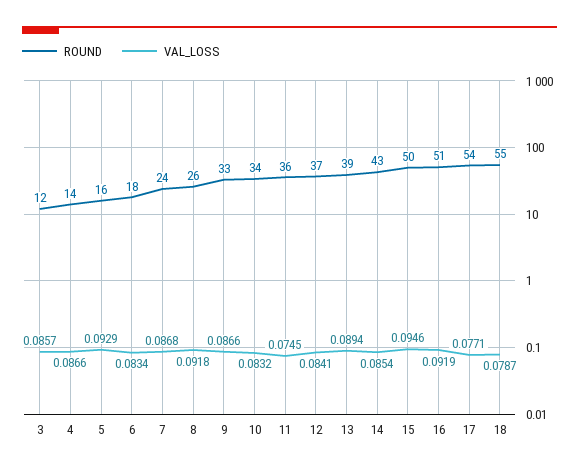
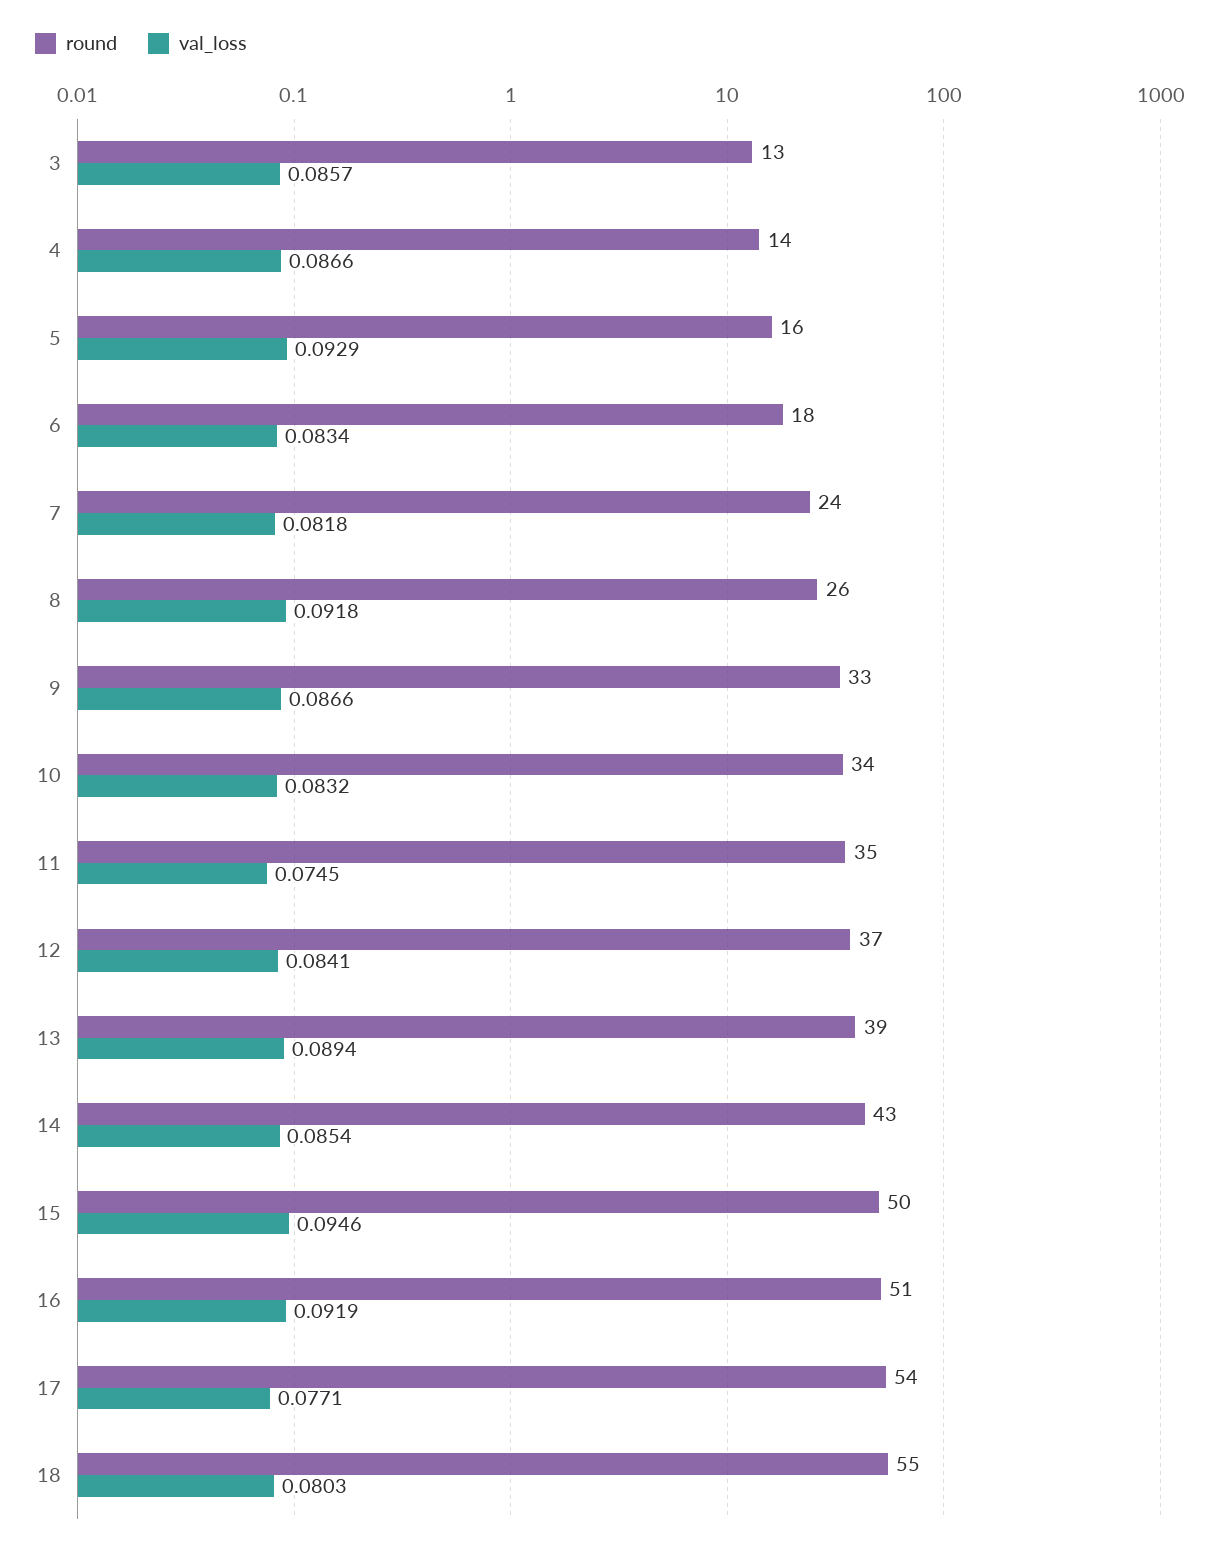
  {
    "ROUND": {
-     "3": 12,
+     "3": 13,
      "4": 14,
      "5": 16,
      "6": 18,
      "7": 24,
      "8": 26,
      "9": 33,
      "10": 34,
-     "11": 36,
+     "11": 35,
      "12": 37,
      "13": 39,
      "14": 43,
      "15": 50,
      "16": 51,
      "17": 54,
      "18": 55
    },
    "VAL_LOSS": {
      "3": 0.0857,
      "4": 0.0866,
      "5": 0.0929,
      "6": 0.0834,
-     "7": 0.0868,
+     "7": 0.0818,
      "8": 0.0918,
      "9": 0.0866,
      "10": 0.0832,
      "11": 0.0745,
      "12": 0.0841,
      "13": 0.0894,
      "14": 0.0854,
      "15": 0.0946,
      "16": 0.0919,
      "17": 0.0771,
-     "18": 0.0787
+     "18": 0.0803
    }
  }

